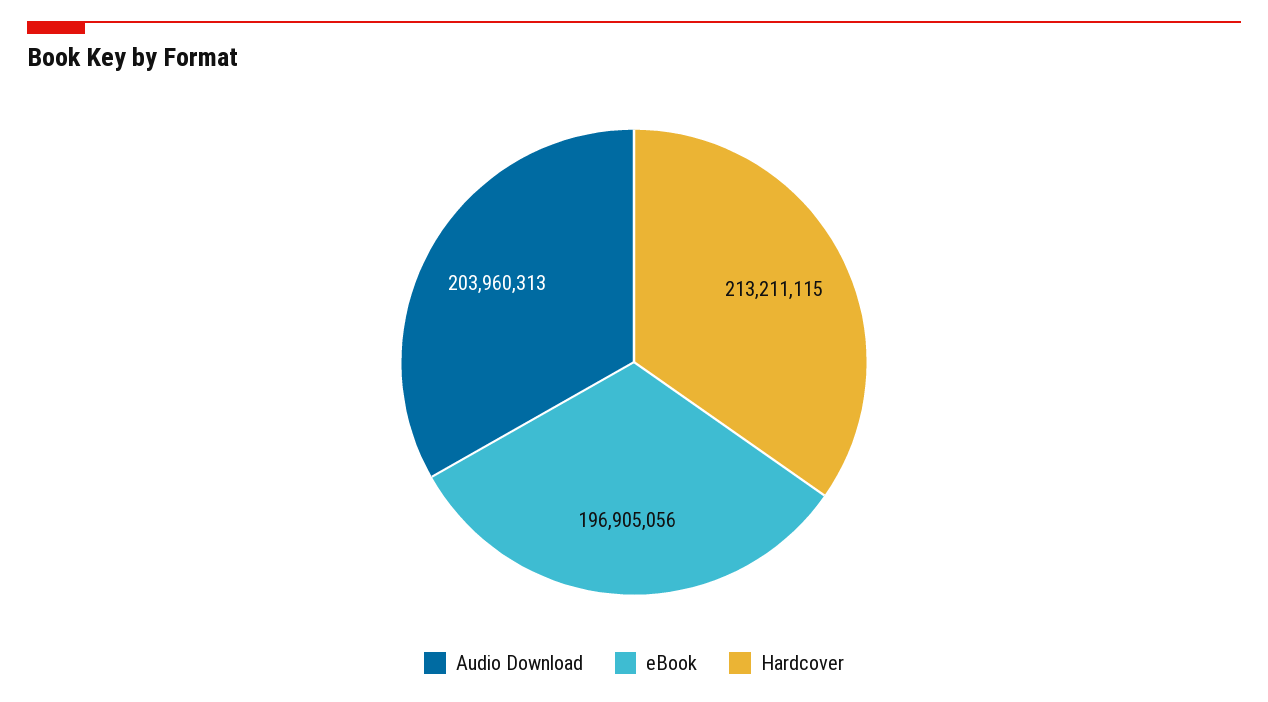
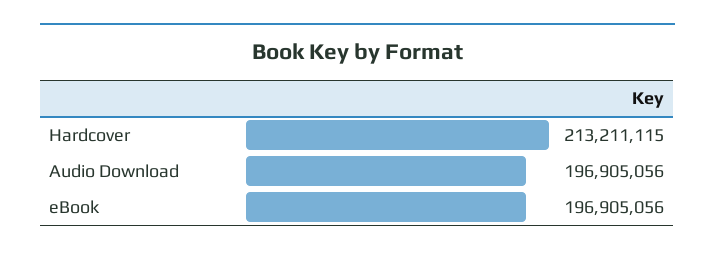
  {
-   "Audio Download": 203960313,
+   "Audio Download": 196905056,
    "eBook": 196905056,
    "Hardcover": 213211115
  }

